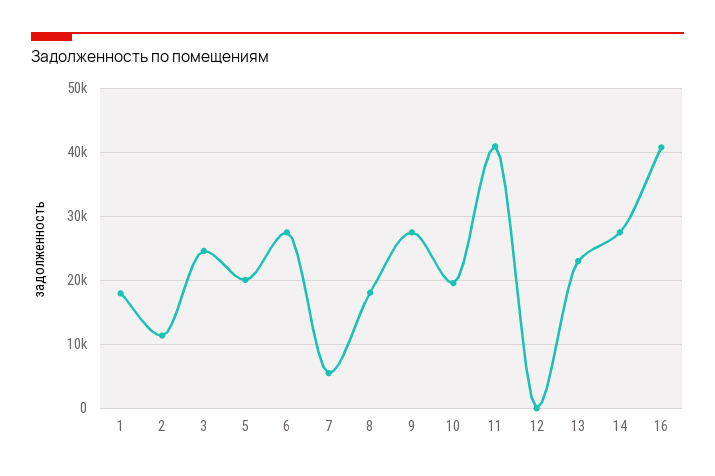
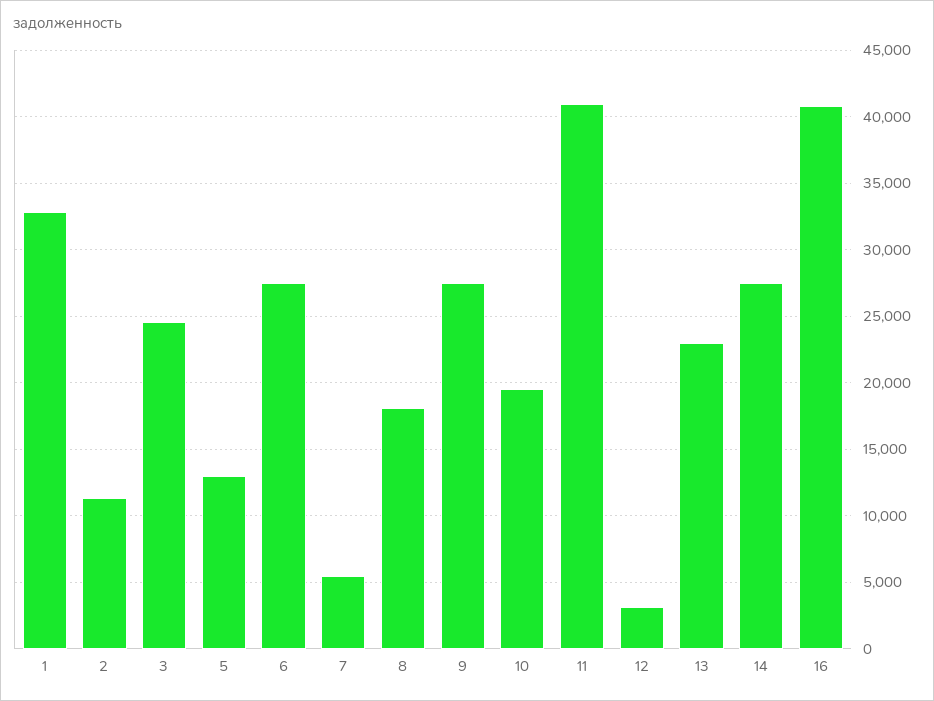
  {
-   "1": 18000,
+   "1": 33000,
    "2": 11500,
    "3": 24500,
-   "5": 20000,
+   "5": 13000,
    "6": 27500,
    "7": 5500,
    "8": 18000,
    "9": 27500,
    "10": 19500,
    "11": 41000,
-   "12": 0,
+   "12": 3000,
    "13": 23000,
    "14": 27500,
    "16": 41000
  }

